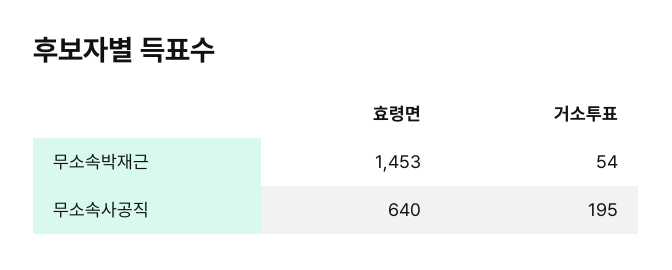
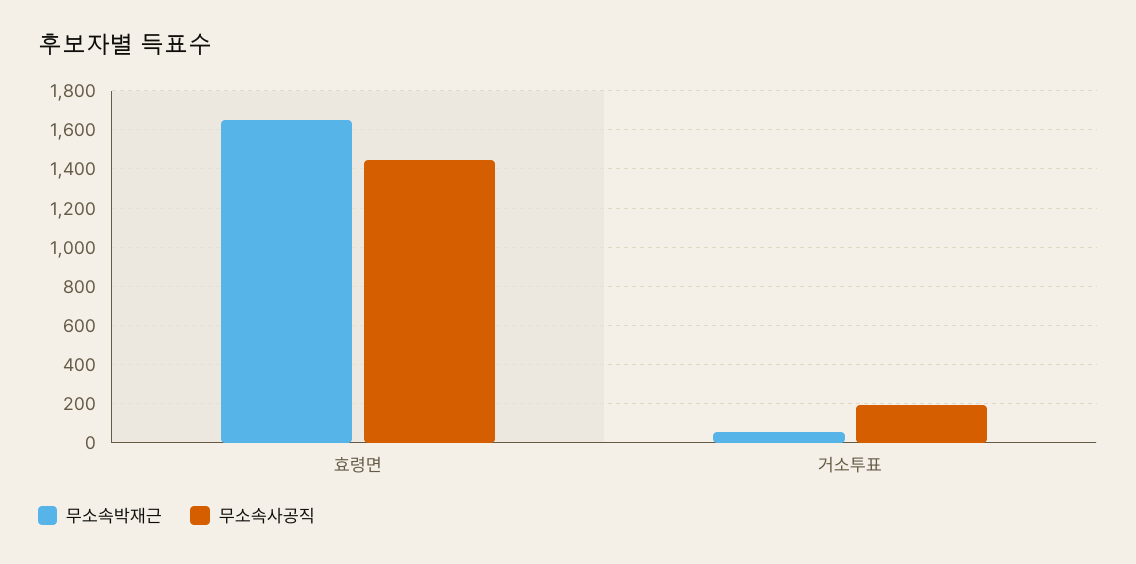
  {
    "무소속박재근": {
-     "효령면": 1453,
+     "효령면": 1650,
      "거소투표": 54
    },
    "무소속사공직": {
-     "효령면": 640,
+     "효령면": 1450,
      "거소투표": 195
    }
  }

